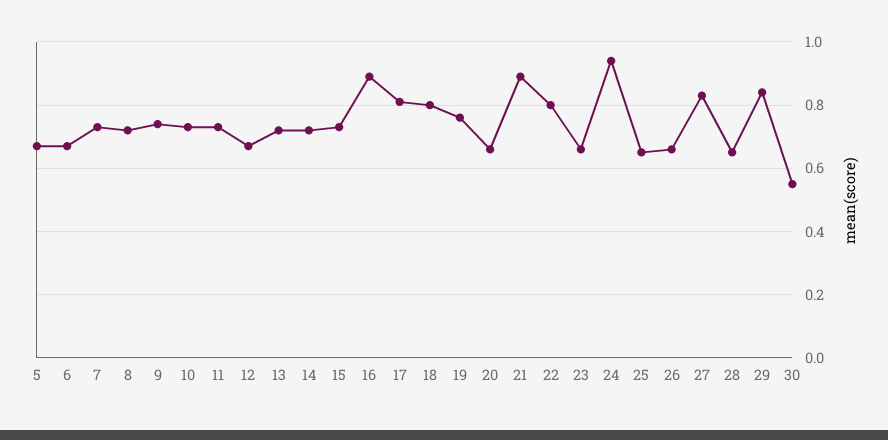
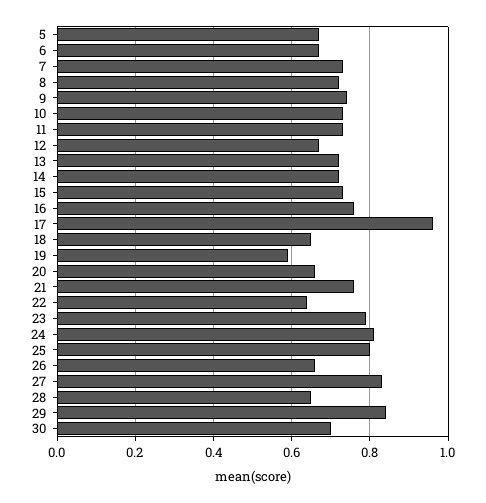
  {
    "5": 0.65,
    "6": 0.65,
    "7": 0.75,
    "8": 0.7,
    "9": 0.75,
    "10": 0.75,
    "11": 0.75,
    "12": 0.65,
    "13": 0.7,
    "14": 0.7,
    "15": 0.75,
-   "16": 0.9,
+   "16": 0.75,
-   "17": 0.8,
+   "17": 0.95,
-   "18": 0.8,
+   "18": 0.65,
-   "19": 0.75,
+   "19": 0.6,
    "20": 0.65,
-   "21": 0.9,
+   "21": 0.75,
-   "22": 0.8,
+   "22": 0.65,
-   "23": 0.65,
+   "23": 0.8,
-   "24": 0.95,
+   "24": 0.8,
-   "25": 0.65,
+   "25": 0.8,
    "26": 0.65,
    "27": 0.85,
    "28": 0.65,
    "29": 0.85,
-   "30": 0.55
+   "30": 0.7
  }

